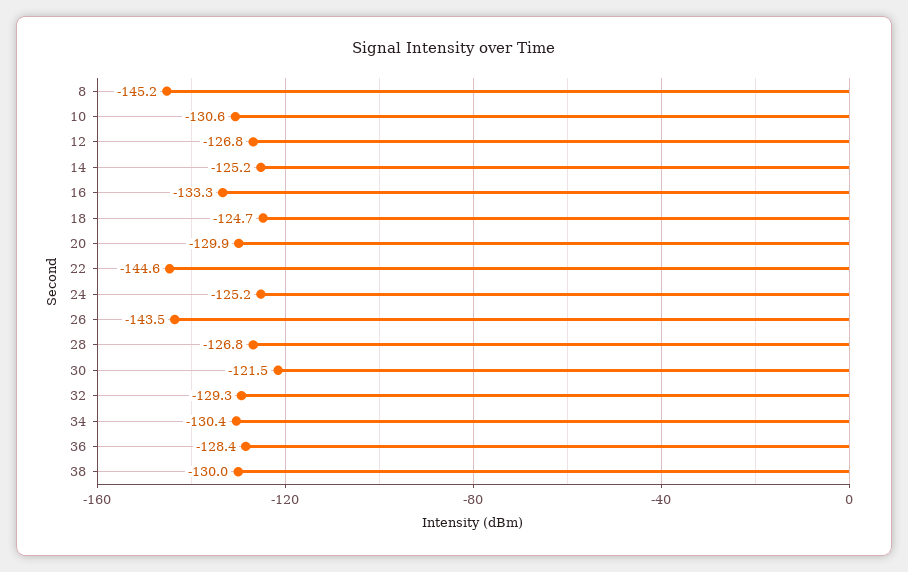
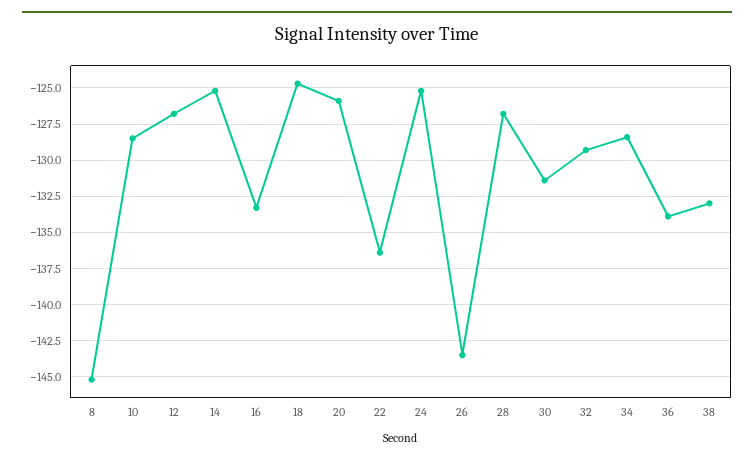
  {
    "8": -145.2,
-   "10": -130.6,
+   "10": -128.5,
    "12": -126.8,
    "14": -125.2,
    "16": -133.3,
    "18": -124.7,
-   "20": -129.9,
+   "20": -126,
-   "22": -144.6,
+   "22": -136.5,
    "24": -125.2,
    "26": -143.5,
    "28": -126.8,
-   "30": -121.5,
+   "30": -131.5,
    "32": -129.3,
-   "34": -130.4,
+   "34": -128.5,
-   "36": -128.4,
+   "36": -134,
-   "38": -130
+   "38": -133
  }

